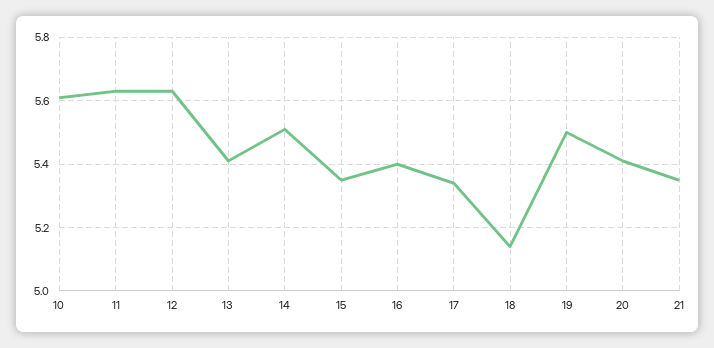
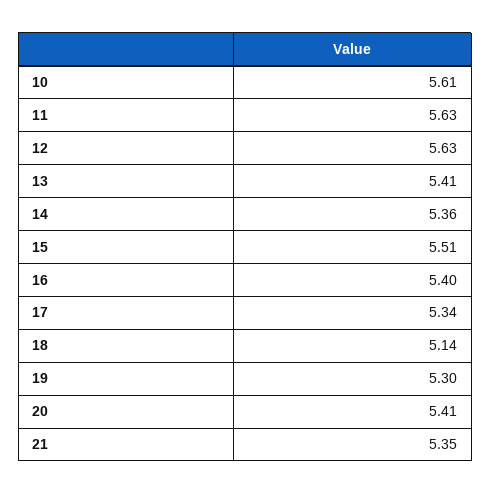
  {
    "10": 5.61,
    "11": 5.63,
    "12": 5.63,
    "13": 5.41,
-   "14": 5.5,
+   "14": 5.36,
-   "15": 5.35,
+   "15": 5.51,
    "16": 5.4,
    "17": 5.34,
    "18": 5.14,
-   "19": 5.5,
+   "19": 5.3,
    "20": 5.41,
    "21": 5.35
  }

